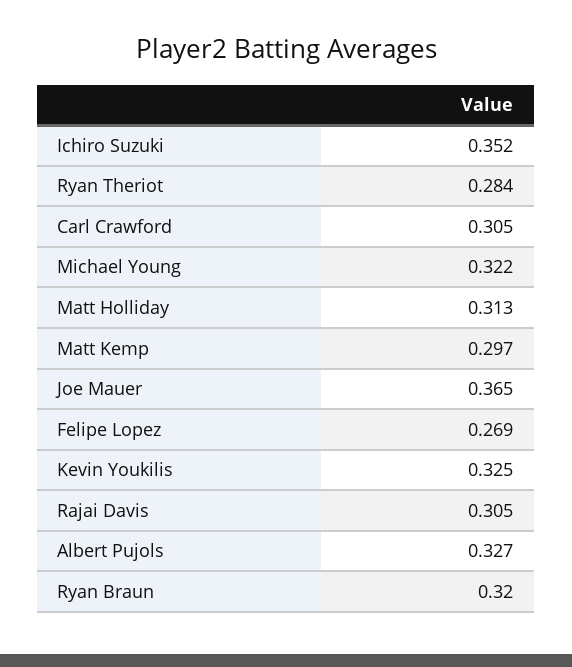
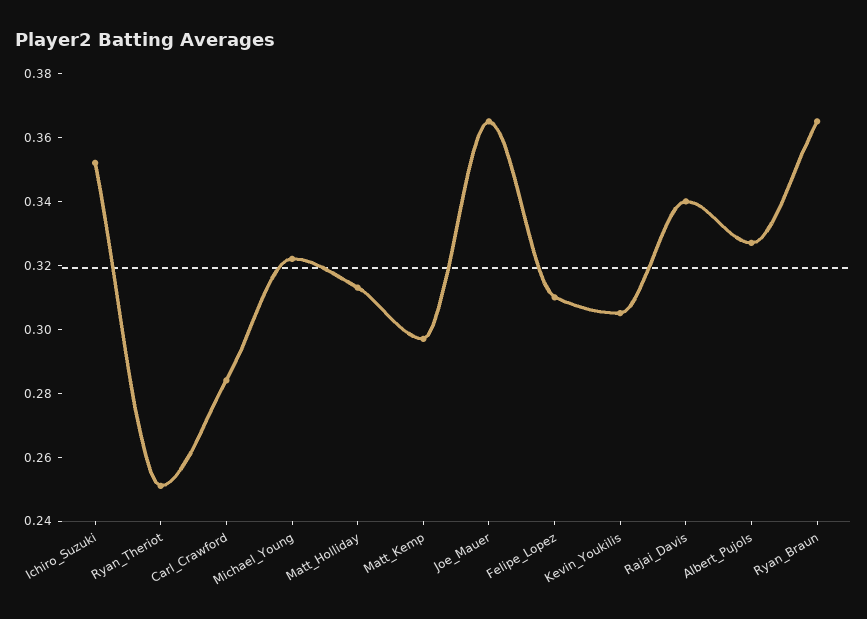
  {
    "Ichiro Suzuki": 0.352,
-   "Ryan Theriot": 0.284,
+   "Ryan Theriot": 0.25,
-   "Carl Crawford": 0.305,
+   "Carl Crawford": 0.285,
    "Michael Young": 0.322,
    "Matt Holliday": 0.313,
    "Matt Kemp": 0.297,
    "Joe Mauer": 0.365,
-   "Felipe Lopez": 0.269,
+   "Felipe Lopez": 0.31,
-   "Kevin Youkilis": 0.325,
+   "Kevin Youkilis": 0.305,
-   "Rajai Davis": 0.305,
+   "Rajai Davis": 0.34,
    "Albert Pujols": 0.327,
-   "Ryan Braun": 0.32
+   "Ryan Braun": 0.365
  }

